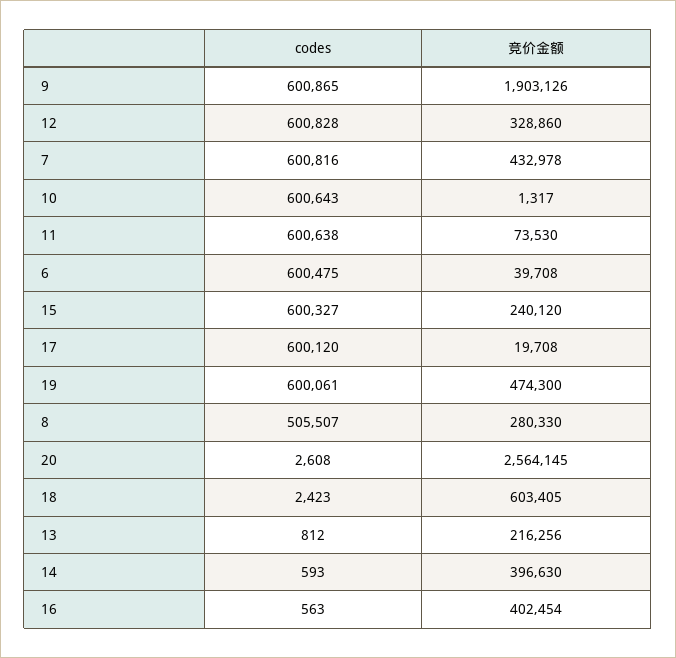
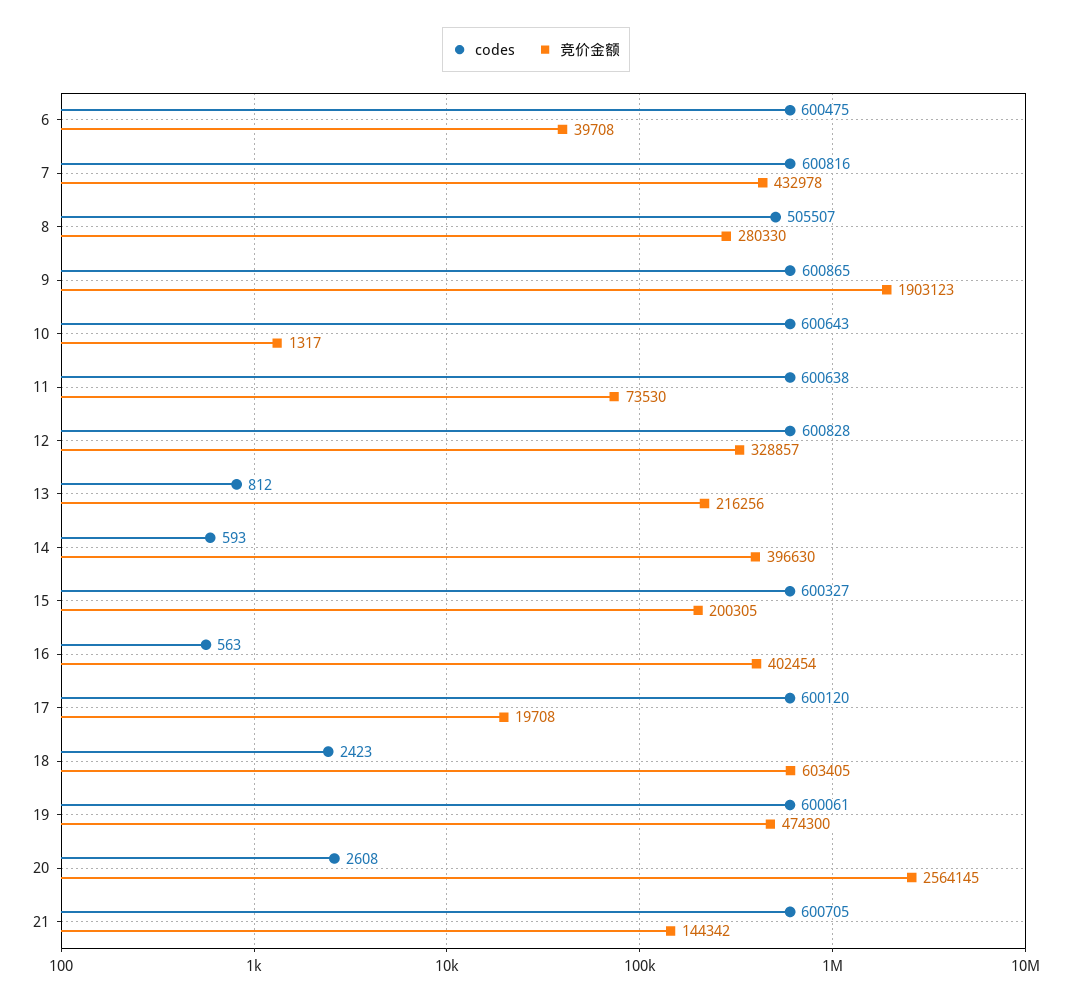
  {
    "codes": {
      "9": 600865,
      "12": 600828,
      "7": 600816,
      "10": 600643,
      "11": 600638,
      "6": 600475,
      "15": 600327,
      "17": 600120,
      "19": 600061,
      "8": 505507,
      "20": 2608,
      "18": 2423,
      "13": 812,
      "14": 593,
-     "16": 563
+     "16": 563,
+     "21": 600705
    },
    "竞价金额": {
-     "9": 1903126,
+     "9": 1903123,
-     "12": 328860,
+     "12": 328857,
      "7": 432978,
      "10": 1317,
      "11": 73530,
      "6": 39708,
-     "15": 240120,
+     "15": 200305,
      "17": 19708,
      "19": 474300,
      "8": 280330,
      "20": 2564145,
      "18": 603405,
      "13": 216256,
      "14": 396630,
-     "16": 402454
+     "16": 402454,
+     "21": 144342
    }
  }

